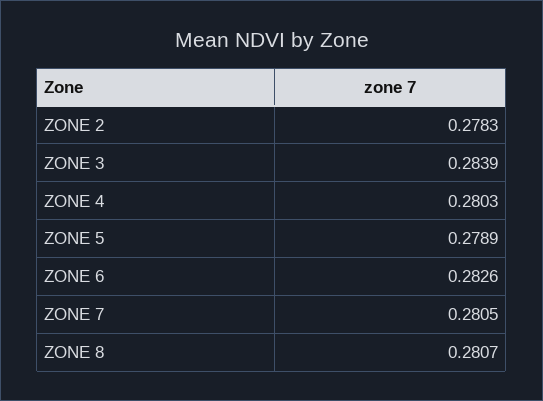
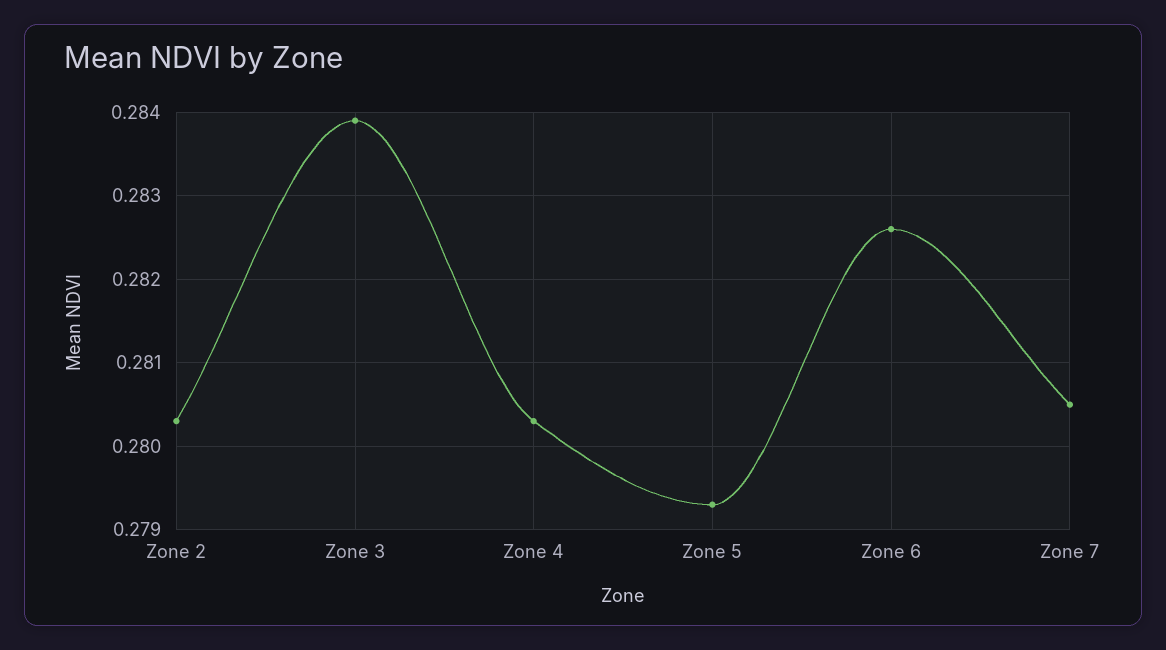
  {
-   "ZONE 2": 0.2783,
+   "ZONE 2": 0.2803,
    "ZONE 3": 0.2839,
    "ZONE 4": 0.2803,
-   "ZONE 5": 0.2789,
+   "ZONE 5": 0.2793,
    "ZONE 6": 0.2826,
-   "ZONE 7": 0.2805,
+   "ZONE 7": 0.2805
-   "ZONE 8": 0.2807
  }

